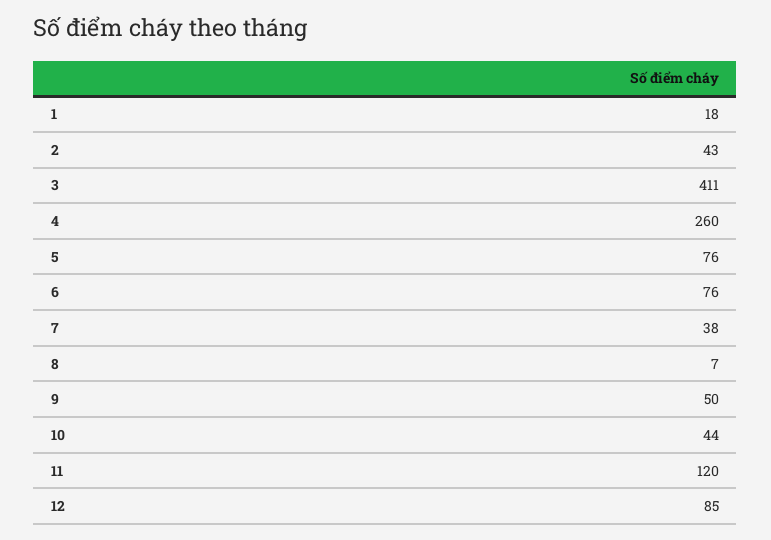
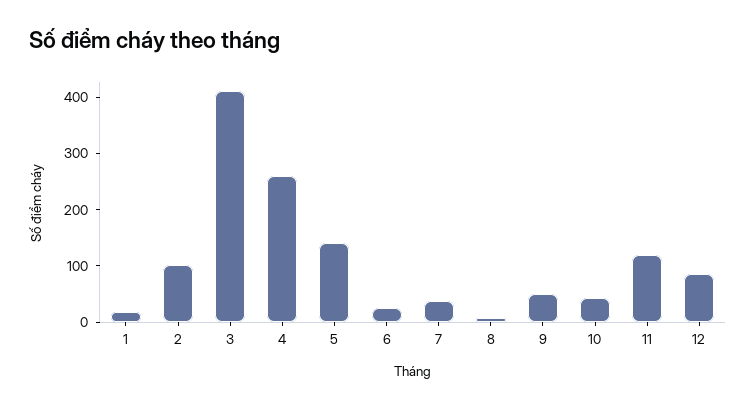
  {
    "1": 18,
-   "2": 43,
+   "2": 100,
    "3": 411,
    "4": 260,
-   "5": 76,
+   "5": 140,
-   "6": 76,
+   "6": 20,
    "7": 38,
    "8": 7,
    "9": 50,
    "10": 44,
    "11": 120,
    "12": 85
  }

